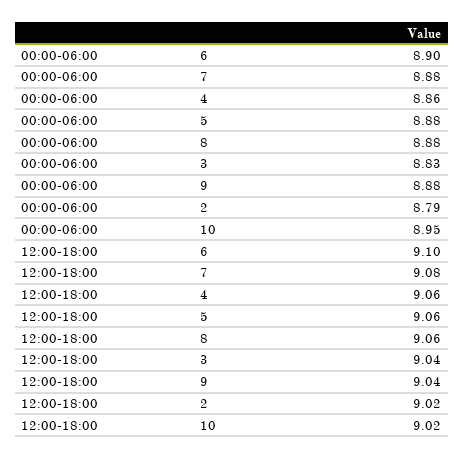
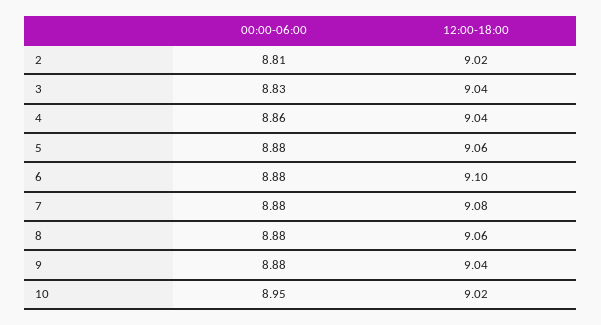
  {
    "00:00-06:00": {
-     "6": 8.9,
+     "6": 8.88,
      "7": 8.88,
      "4": 8.86,
      "5": 8.88,
      "8": 8.88,
      "3": 8.83,
      "9": 8.88,
-     "2": 8.79,
+     "2": 8.81,
      "10": 8.95
    },
    "12:00-18:00": {
      "6": 9.1,
      "7": 9.08,
-     "4": 9.06,
+     "4": 9.04,
      "5": 9.06,
      "8": 9.06,
      "3": 9.04,
      "9": 9.04,
      "2": 9.02,
      "10": 9.02
    }
  }

